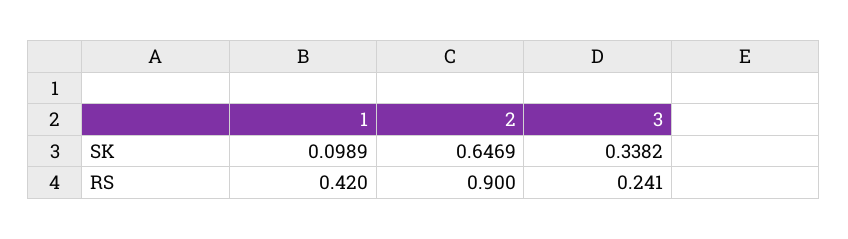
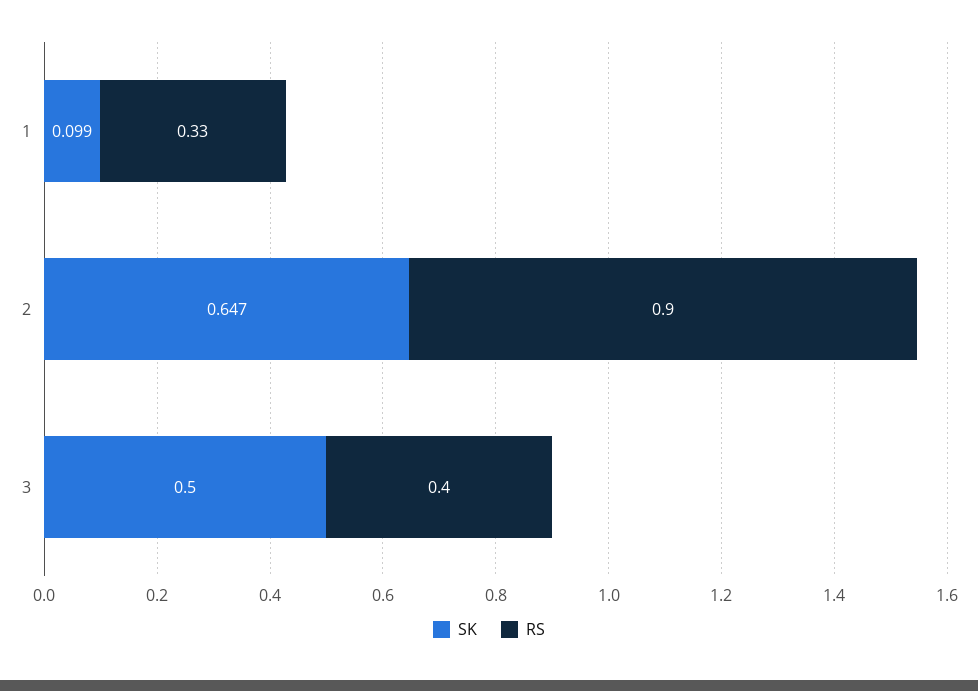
  {
    "SK": {
      "1": 0.0989,
      "2": 0.6469,
-     "3": 0.3382
+     "3": 0.5
    },
    "RS": {
-     "1": 0.42,
+     "1": 0.33,
      "2": 0.9,
-     "3": 0.241
+     "3": 0.4
    }
  }

